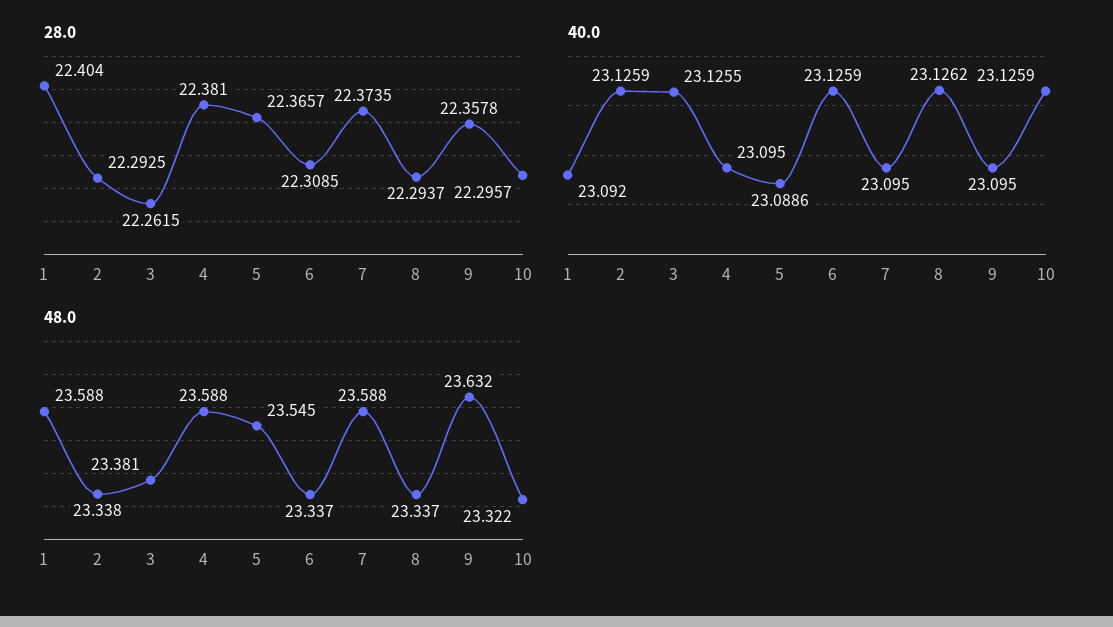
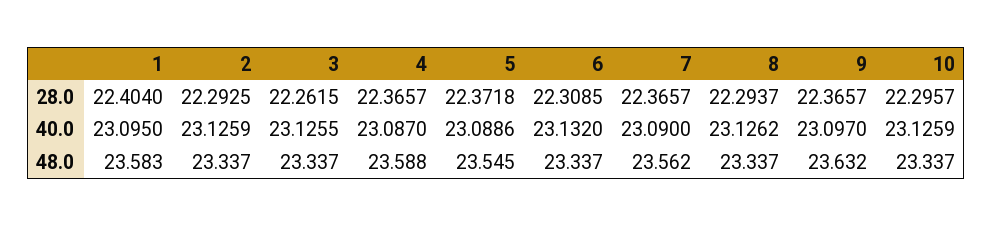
  {
    "28.0": {
      "1": 22.404,
      "2": 22.2925,
      "3": 22.2615,
-     "4": 22.381,
+     "4": 22.3657,
-     "5": 22.3657,
+     "5": 22.3718,
      "6": 22.3085,
-     "7": 22.3735,
+     "7": 22.3657,
      "8": 22.2937,
-     "9": 22.3578,
+     "9": 22.3657,
      "10": 22.2957
    },
    "40.0": {
-     "1": 23.092,
+     "1": 23.095,
      "2": 23.1259,
      "3": 23.1255,
-     "4": 23.095,
+     "4": 23.087,
      "5": 23.0886,
-     "6": 23.1259,
+     "6": 23.132,
-     "7": 23.095,
+     "7": 23.09,
      "8": 23.1262,
-     "9": 23.095,
+     "9": 23.097,
      "10": 23.1259
    },
    "48.0": {
-     "1": 23.588,
+     "1": 23.583,
-     "2": 23.338,
+     "2": 23.337,
-     "3": 23.381,
+     "3": 23.337,
      "4": 23.588,
      "5": 23.545,
      "6": 23.337,
-     "7": 23.588,
+     "7": 23.562,
      "8": 23.337,
      "9": 23.632,
-     "10": 23.322
+     "10": 23.337
    }
  }

